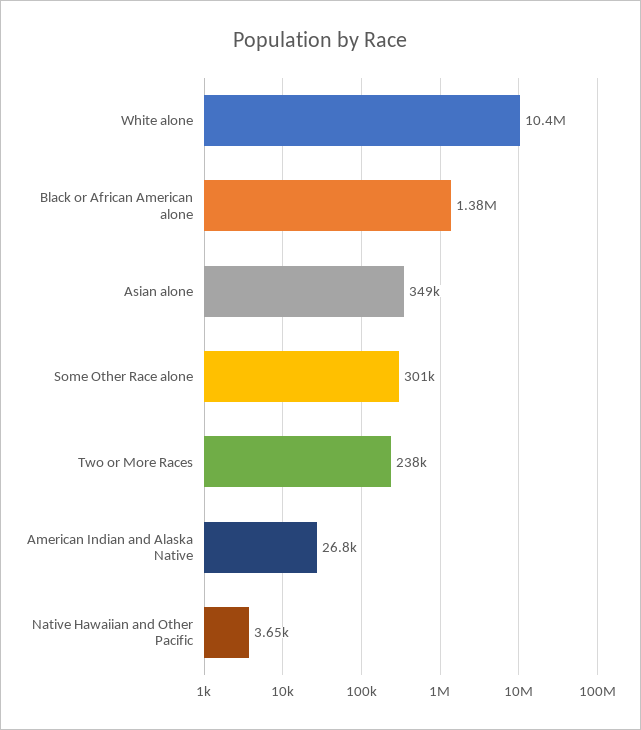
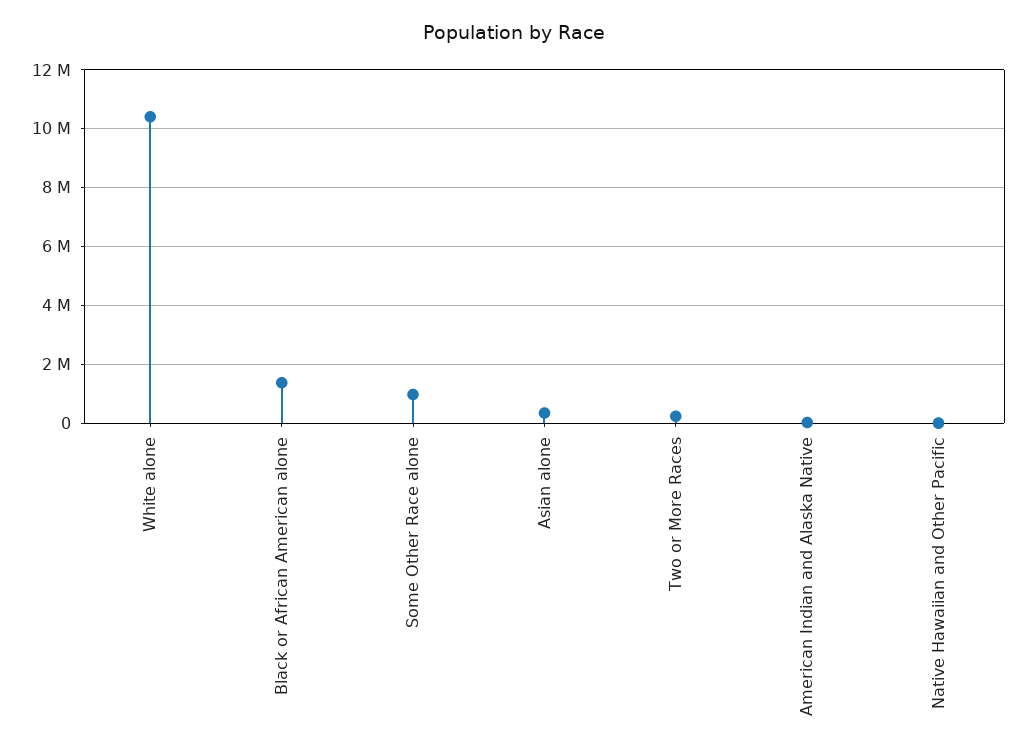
  {
    "White alone": 10400000,
    "Black or African American alone": 1380000,
    "Asian alone": 349000,
-   "Some Other Race alone": 301000,
+   "Some Other Race alone": 1000000,
    "Two or More Races": 238000,
    "American Indian and Alaska Native": 26800,
    "Native Hawaiian and Other Pacific": 3650
  }

